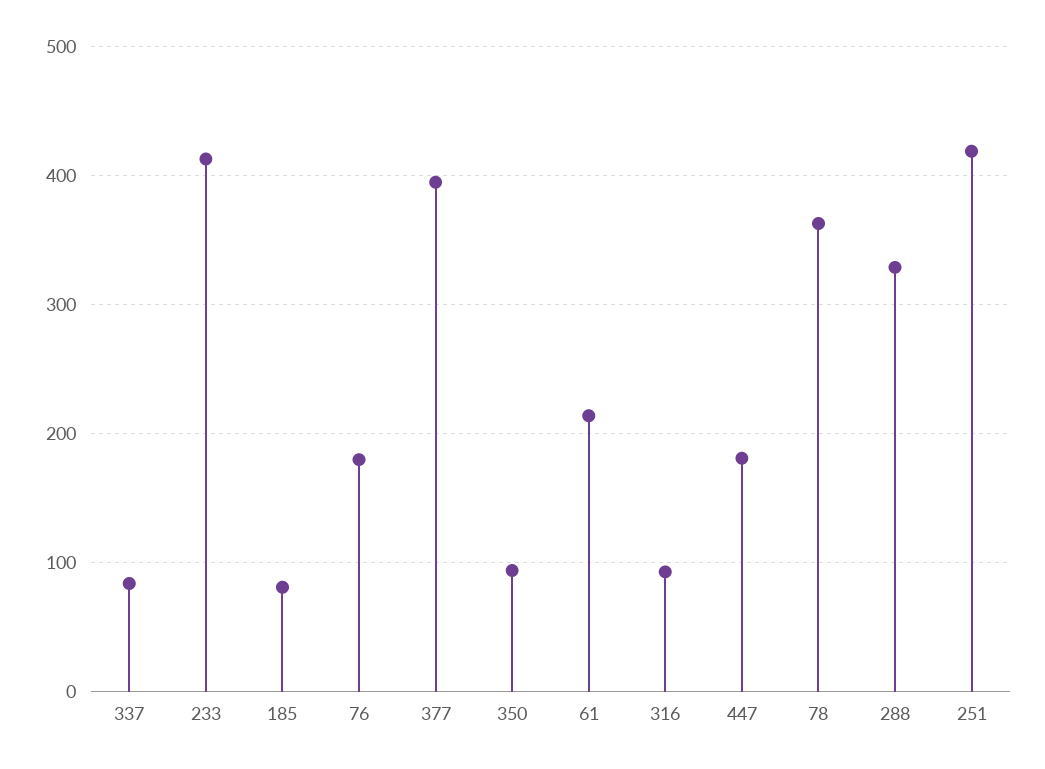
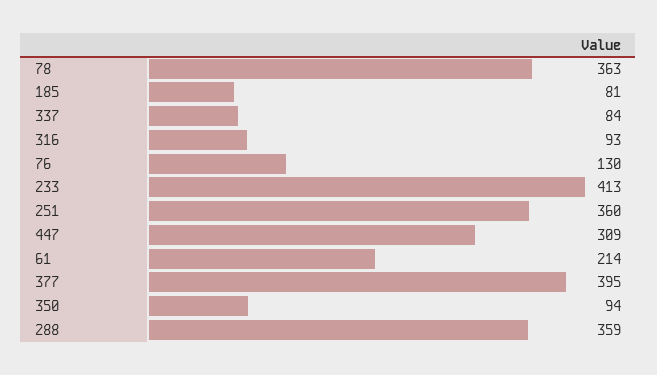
  {
    "337": 84,
    "233": 413,
    "185": 81,
-   "76": 180,
+   "76": 130,
    "377": 395,
    "350": 94,
    "61": 214,
    "316": 93,
-   "447": 180,
+   "447": 309,
    "78": 363,
-   "288": 330,
+   "288": 359,
-   "251": 420
+   "251": 360
  }

